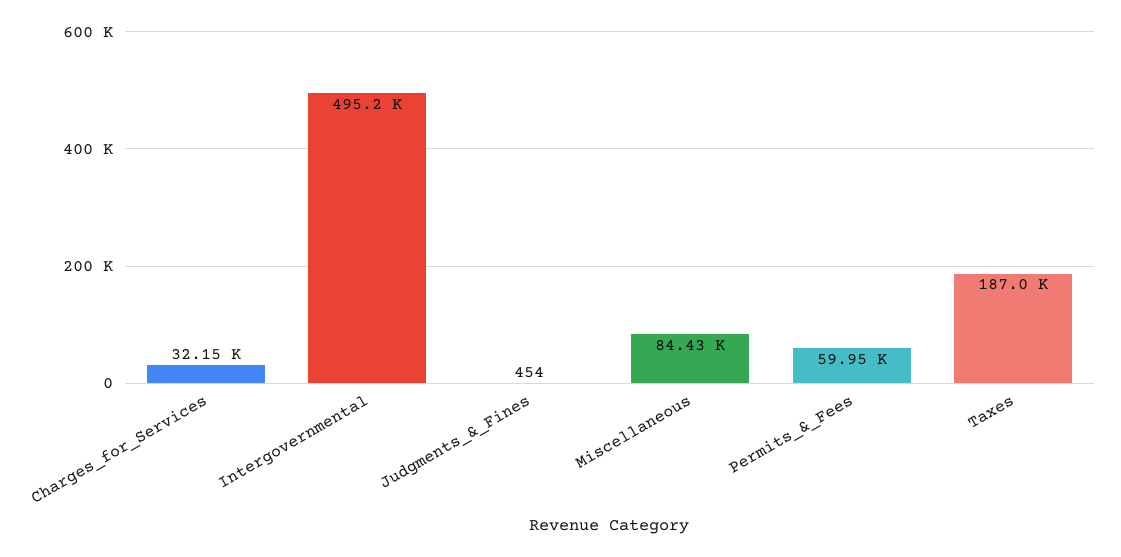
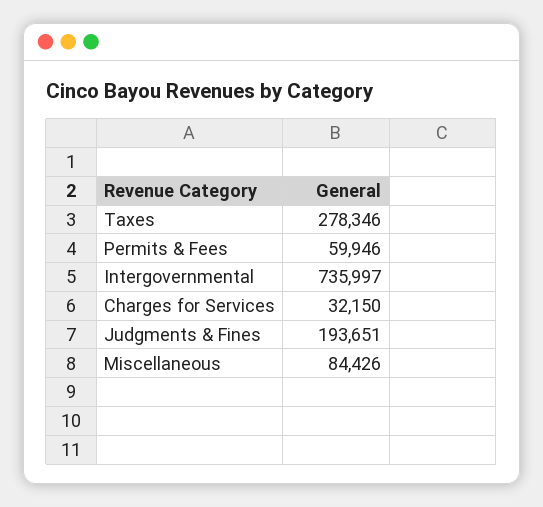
  {
    "Charges_for_Services": 32150,
-   "Intergovernmental": 495200,
+   "Intergovernmental": 735997,
-   "Judgments_&_Fines": 454,
+   "Judgments_&_Fines": 193651,
    "Miscellaneous": 84426,
    "Permits_&_Fees": 59946,
-   "Taxes": 187000
+   "Taxes": 278346
  }

